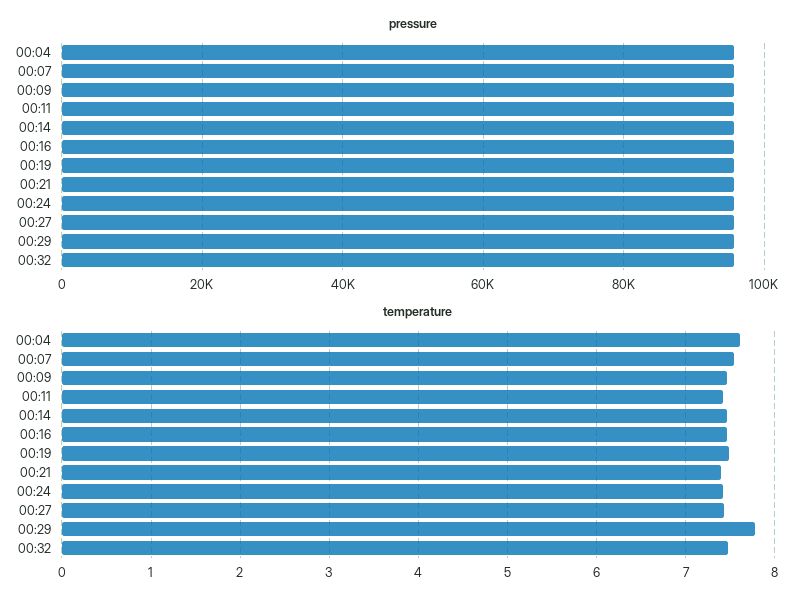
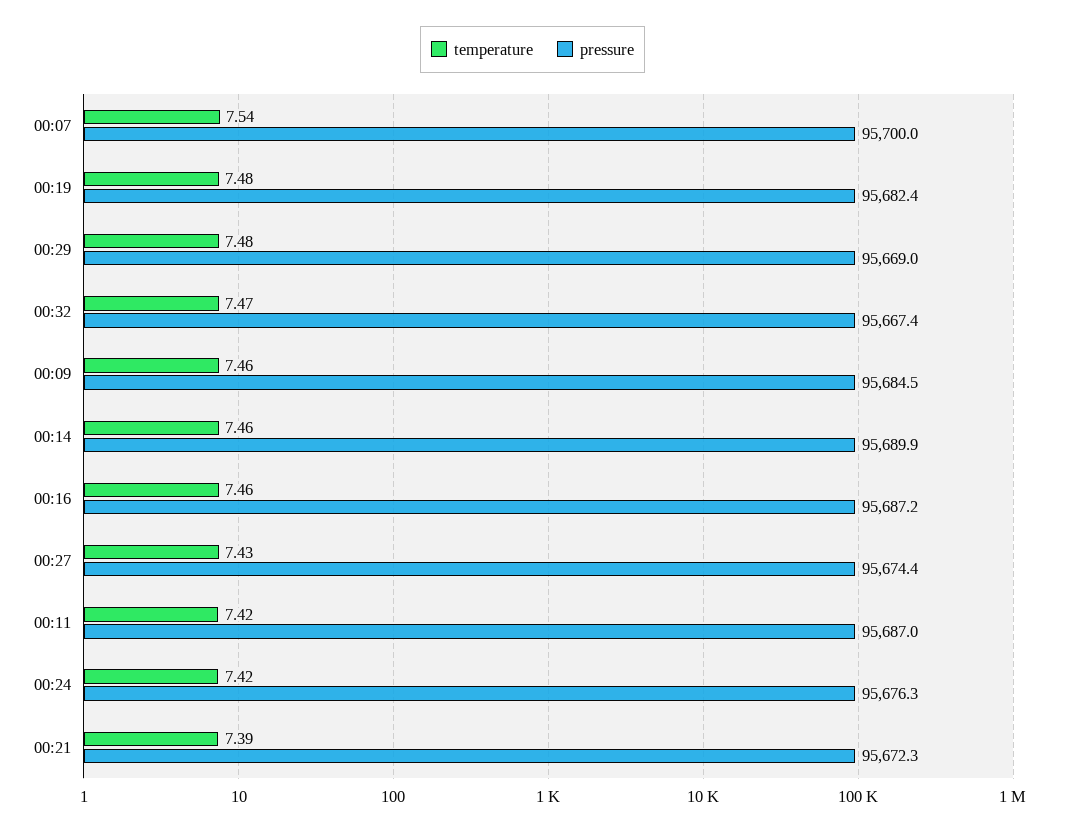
  {
    "pressure": {
-     "00:04": 96000,
      "00:07": 95700,
      "00:09": 95684.5,
      "00:11": 95687,
      "00:14": 95689.9,
      "00:16": 95687.2,
      "00:19": 95682.4,
      "00:21": 95672.3,
      "00:24": 95676.3,
      "00:27": 95674.4,
      "00:29": 95669,
      "00:32": 95667.4
    },
    "temperature": {
-     "00:04": 7.6,
      "00:07": 7.54,
      "00:09": 7.46,
      "00:11": 7.42,
      "00:14": 7.46,
      "00:16": 7.46,
      "00:19": 7.48,
      "00:21": 7.39,
      "00:24": 7.42,
      "00:27": 7.43,
-     "00:29": 7.8,
+     "00:29": 7.48,
      "00:32": 7.47
    }
  }

